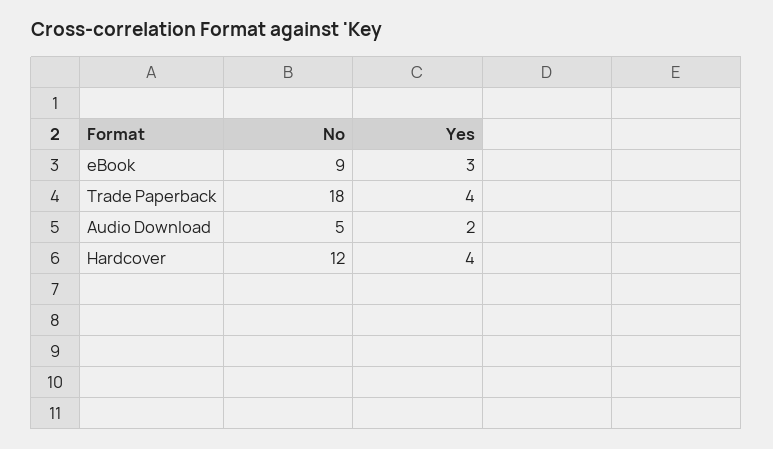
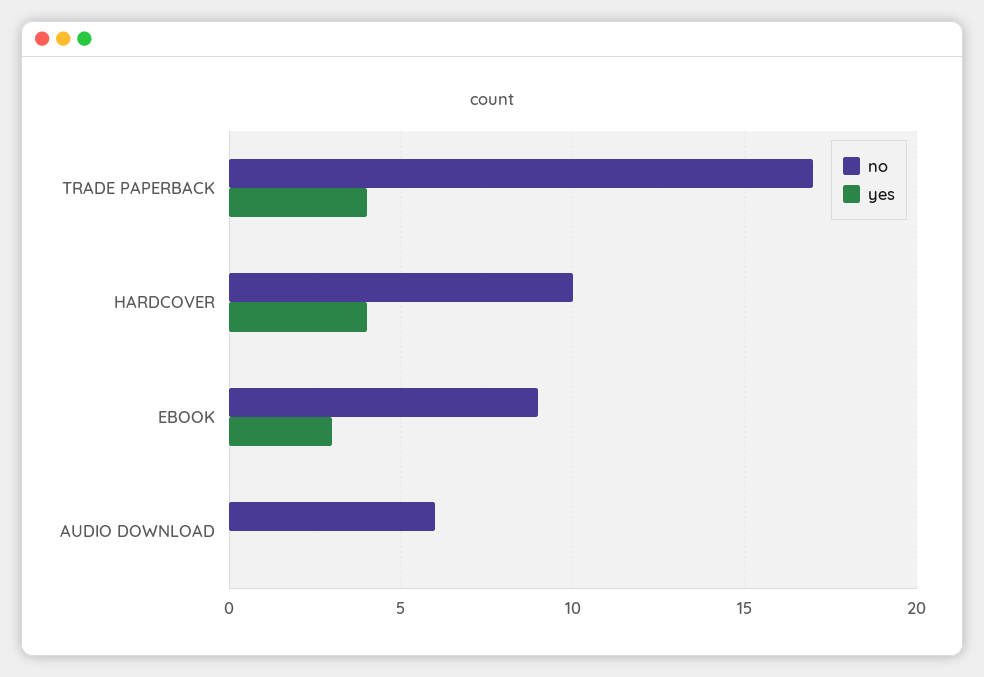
  {
    "No": {
      "eBook": 9,
-     "Trade Paperback": 18,
+     "Trade Paperback": 17,
-     "Audio Download": 5,
+     "Audio Download": 6,
-     "Hardcover": 12
+     "Hardcover": 10
    },
    "Yes": {
      "eBook": 3,
      "Trade Paperback": 4,
-     "Audio Download": 2,
+     "Audio Download": 0,
      "Hardcover": 4
    }
  }

